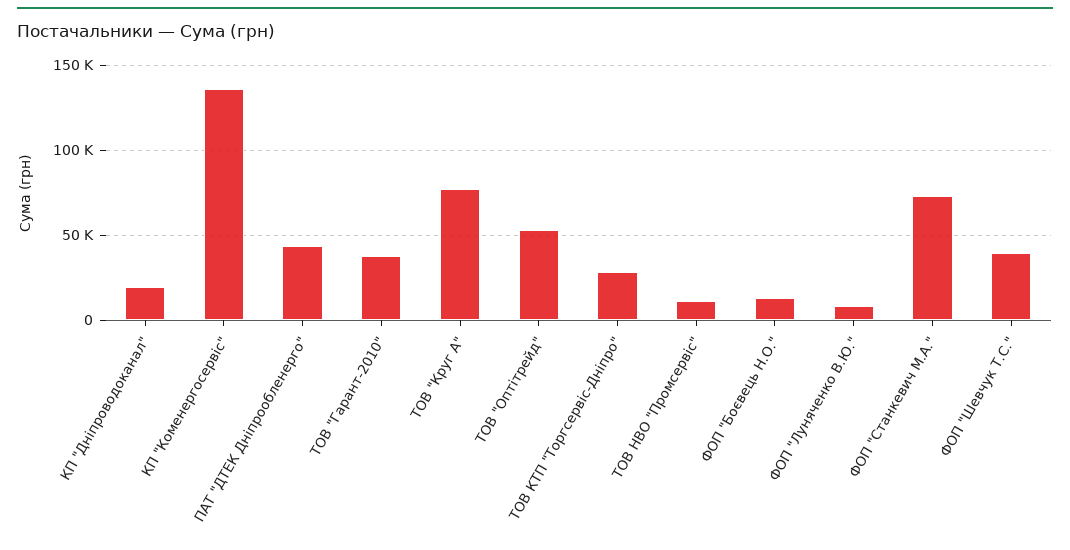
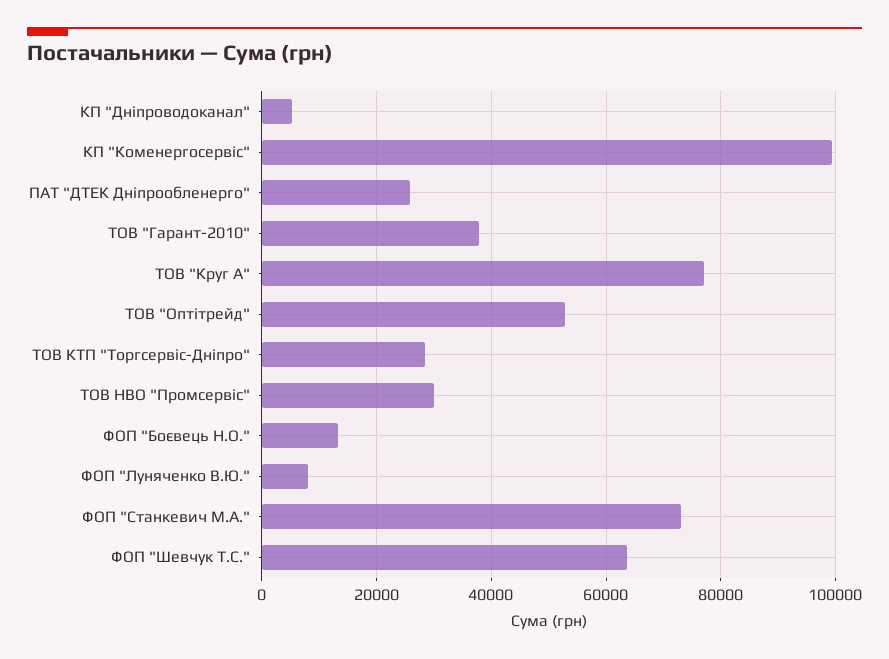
  {
-   "КП \"Дніпроводоканал\"": 20000,
+   "КП \"Дніпроводоканал\"": 6000,
-   "КП \"Коменергосервіс\"": 135000,
+   "КП \"Коменергосервіс\"": 100000,
-   "ПАТ \"ДТЕК Дніпрообленерго\"": 45000,
+   "ПАТ \"ДТЕК Дніпрообленерго\"": 26000,
    "ТОВ \"Гарант-2010\"": 38000,
    "ТОВ \"Круг А\"": 78000,
    "ТОВ \"Оптітрейд\"": 52000,
    "ТОВ КТП \"Торгсервіс-Дніпро\"": 28000,
-   "ТОВ НВО \"Промсервіс\"": 10000,
+   "ТОВ НВО \"Промсервіс\"": 30000,
    "ФОП \"Боєвець Н.О.\"": 14000,
    "ФОП \"Луняченко В.Ю.\"": 8000,
    "ФОП \"Станкевич М.А.\"": 74000,
-   "ФОП \"Шевчук Т.С.\"": 40000
+   "ФОП \"Шевчук Т.С.\"": 64000
  }

